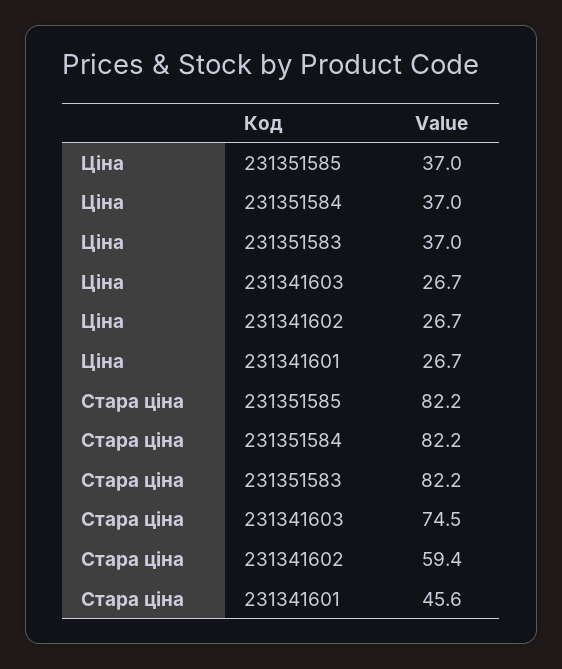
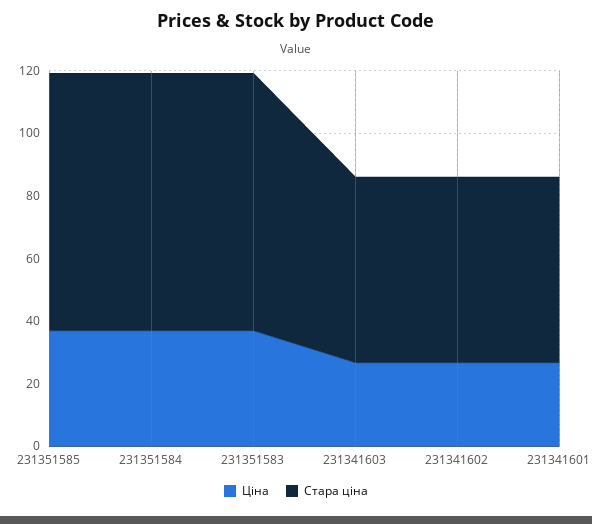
  {
    "Ціна": {
      "231351585": 37,
      "231351584": 37,
      "231351583": 37,
      "231341603": 26.7,
      "231341602": 26.7,
      "231341601": 26.7
    },
    "Стара ціна": {
      "231351585": 82.2,
      "231351584": 82.2,
      "231351583": 82.2,
-     "231341603": 74.5,
+     "231341603": 60,
      "231341602": 59.4,
-     "231341601": 45.6
+     "231341601": 60
    }
  }

